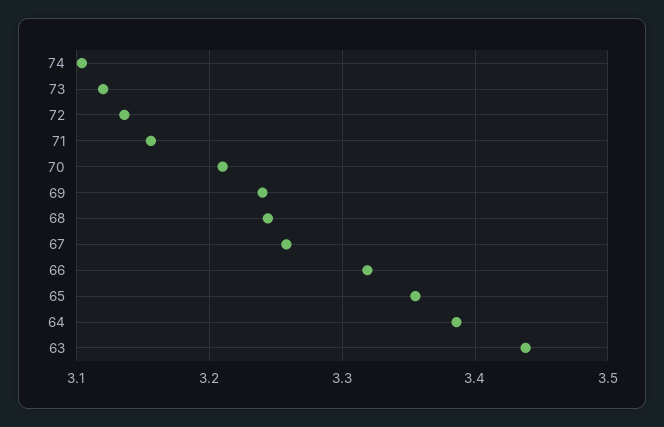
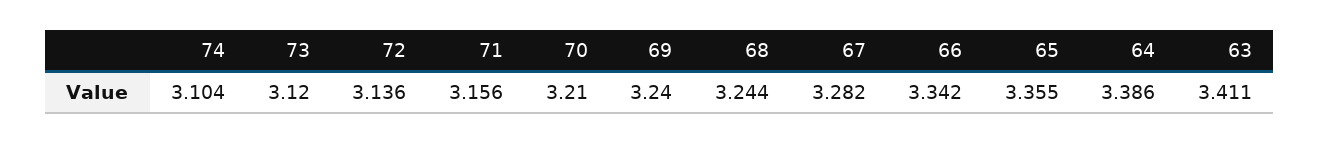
  {
    "74": 3.104,
    "73": 3.12,
    "72": 3.136,
    "71": 3.156,
    "70": 3.21,
    "69": 3.24,
    "68": 3.244,
-   "67": 3.26,
+   "67": 3.282,
-   "66": 3.32,
+   "66": 3.342,
    "65": 3.355,
    "64": 3.386,
-   "63": 3.44
+   "63": 3.411
  }

